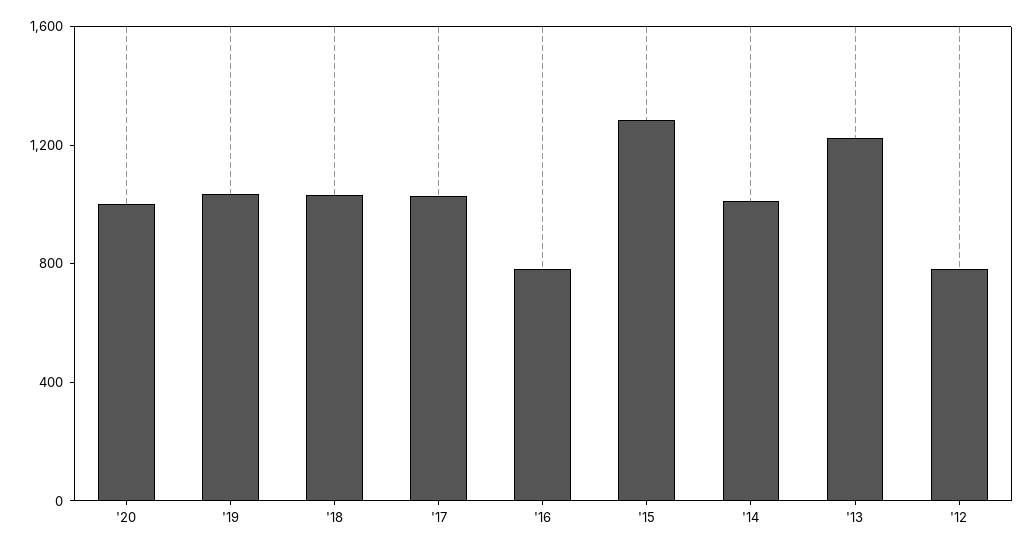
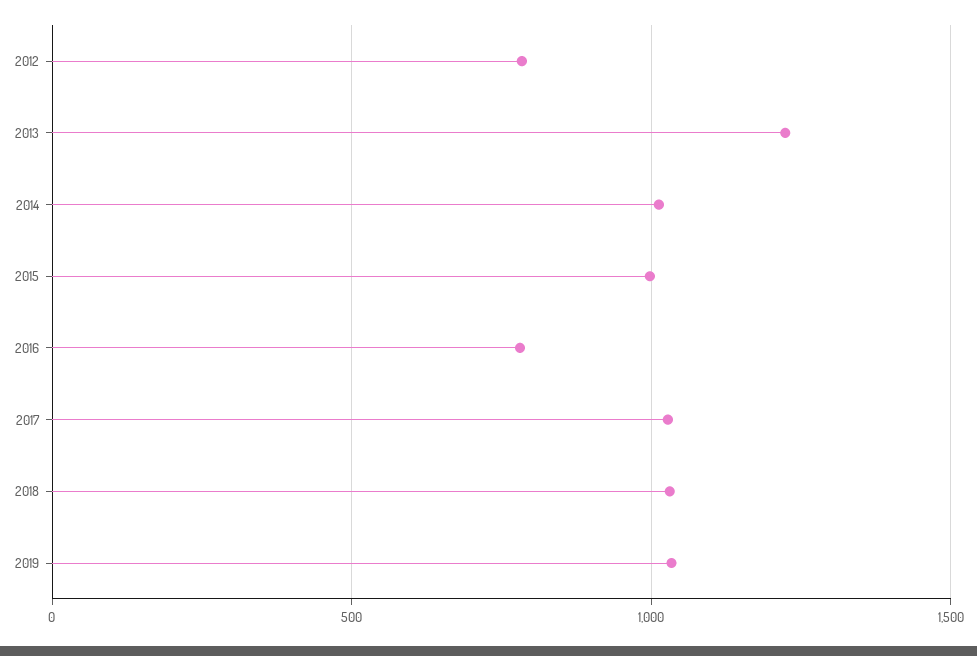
  {
-   "'20": 1000,
    "'19": 1050,
    "'18": 1050,
    "'17": 1050,
    "'16": 800,
-   "'15": 1300,
+   "'15": 1000,
    "'14": 1000,
    "'13": 1200,
    "'12": 800
  }

